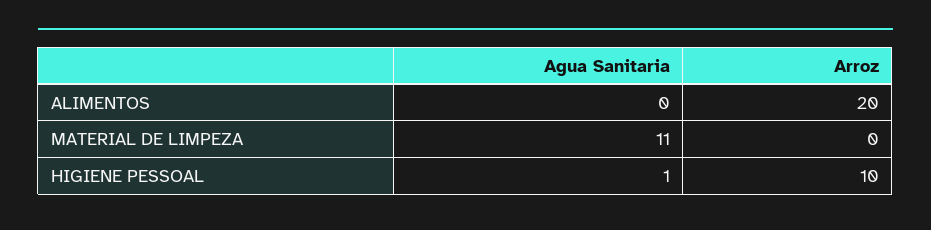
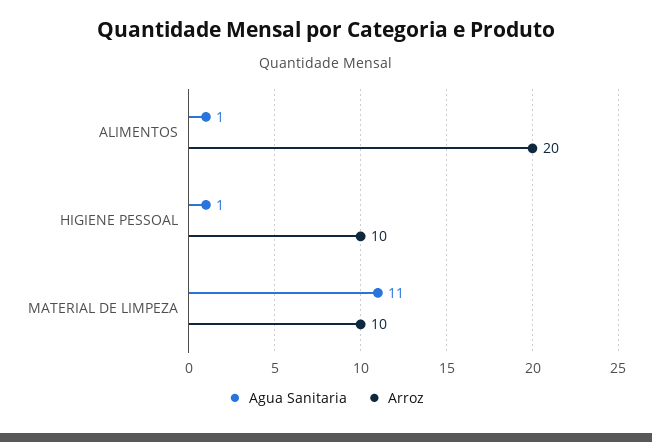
  {
    "Agua Sanitaria": {
-     "ALIMENTOS": 0,
+     "ALIMENTOS": 1,
      "MATERIAL DE LIMPEZA": 11,
      "HIGIENE PESSOAL": 1
    },
    "Arroz": {
      "ALIMENTOS": 20,
-     "MATERIAL DE LIMPEZA": 0,
+     "MATERIAL DE LIMPEZA": 10,
      "HIGIENE PESSOAL": 10
    }
  }

